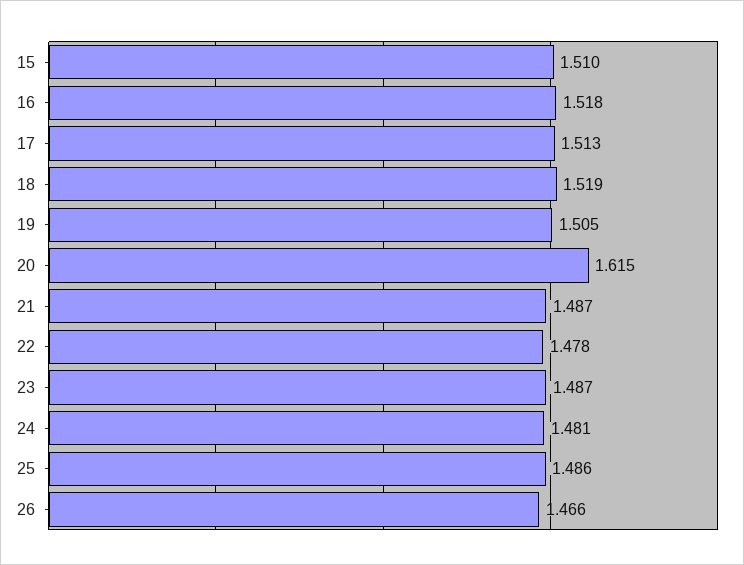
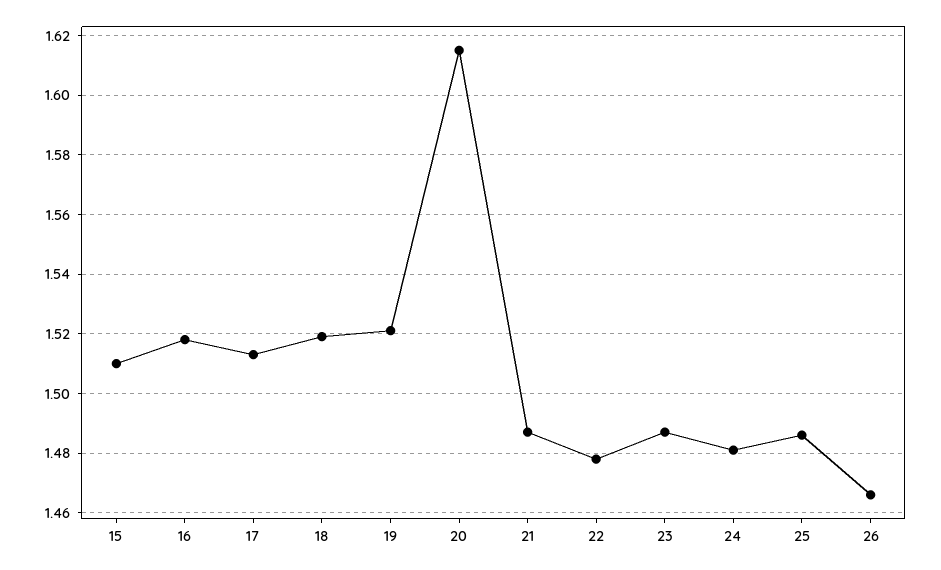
  {
    "15": 1.51,
    "16": 1.518,
    "17": 1.513,
    "18": 1.519,
-   "19": 1.505,
+   "19": 1.52,
    "20": 1.615,
    "21": 1.487,
    "22": 1.478,
    "23": 1.487,
    "24": 1.481,
    "25": 1.486,
    "26": 1.466
  }

